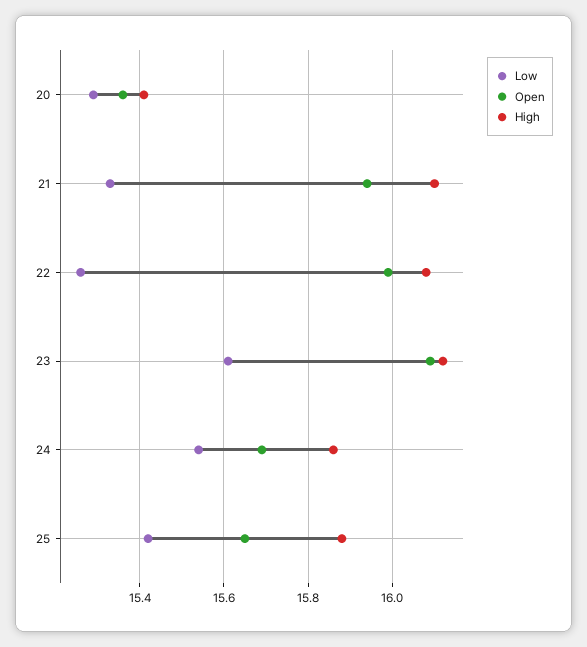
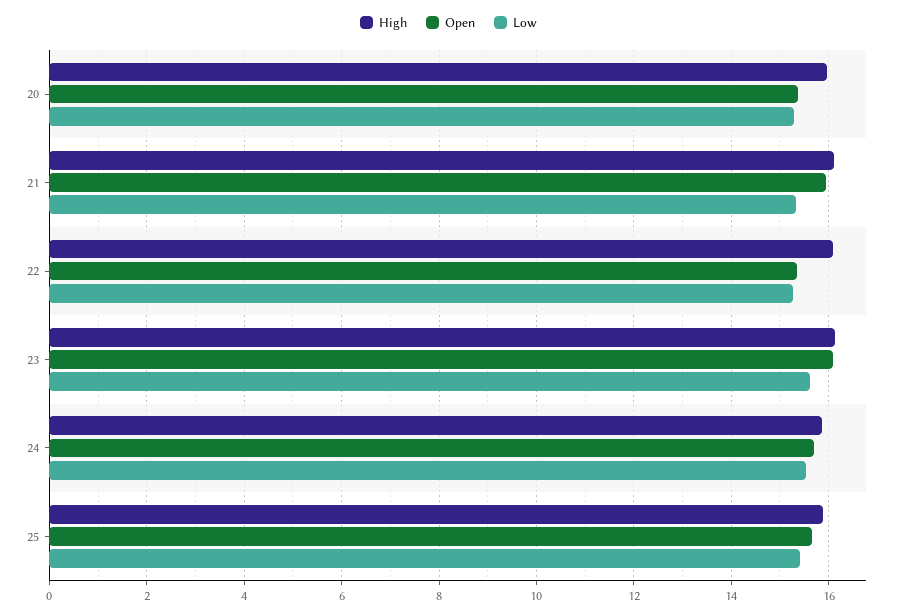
  {
    "Low": {
      "20": 15.3,
      "21": 15.35,
      "22": 15.25,
      "23": 15.6,
      "24": 15.55,
      "25": 15.4
    },
    "Open": {
      "20": 15.35,
      "21": 15.95,
-     "22": 16,
+     "22": 15.4,
      "23": 16.1,
      "24": 15.7,
      "25": 15.65
    },
    "High": {
-     "20": 15.4,
+     "20": 16,
      "21": 16.1,
      "22": 16.1,
      "23": 16.1,
      "24": 15.85,
      "25": 15.9
    }
  }

